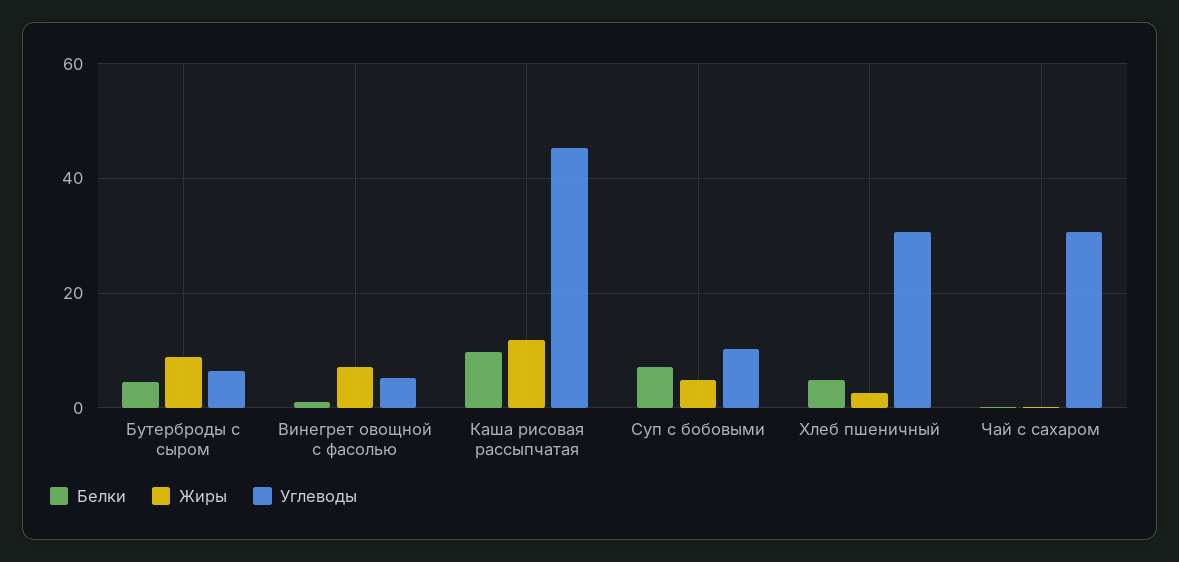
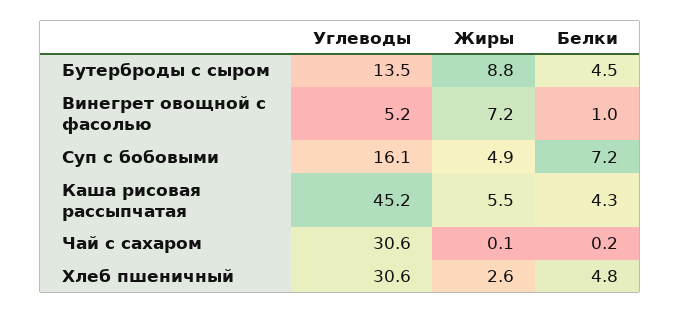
  {
    "Белки": {
      "Бутерброды с сыром": 4.5,
      "Винегрет овощной с фасолью": 1,
-     "Каша рисовая рассыпчатая": 10,
+     "Каша рисовая рассыпчатая": 4.3,
      "Суп с бобовыми": 7.2,
      "Хлеб пшеничный": 4.8,
      "Чай с сахаром": 0.2
    },
    "Жиры": {
      "Бутерброды с сыром": 8.8,
      "Винегрет овощной с фасолью": 7.2,
-     "Каша рисовая рассыпчатая": 12,
+     "Каша рисовая рассыпчатая": 5.5,
      "Суп с бобовыми": 4.9,
      "Хлеб пшеничный": 2.6,
      "Чай с сахаром": 0.1
    },
    "Углеводы": {
-     "Бутерброды с сыром": 6,
+     "Бутерброды с сыром": 13.5,
      "Винегрет овощной с фасолью": 5.2,
      "Каша рисовая рассыпчатая": 45.2,
-     "Суп с бобовыми": 10,
+     "Суп с бобовыми": 16.1,
      "Хлеб пшеничный": 30.6,
      "Чай с сахаром": 30.6
    }
  }

